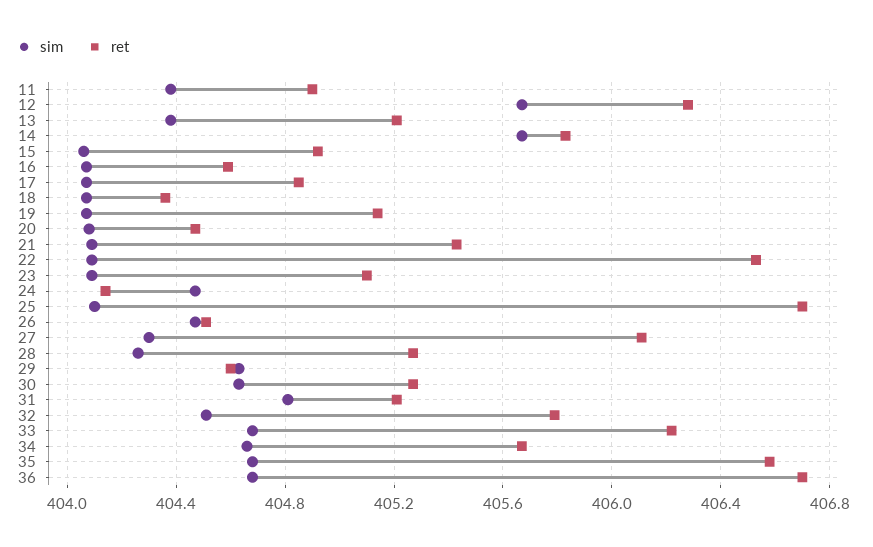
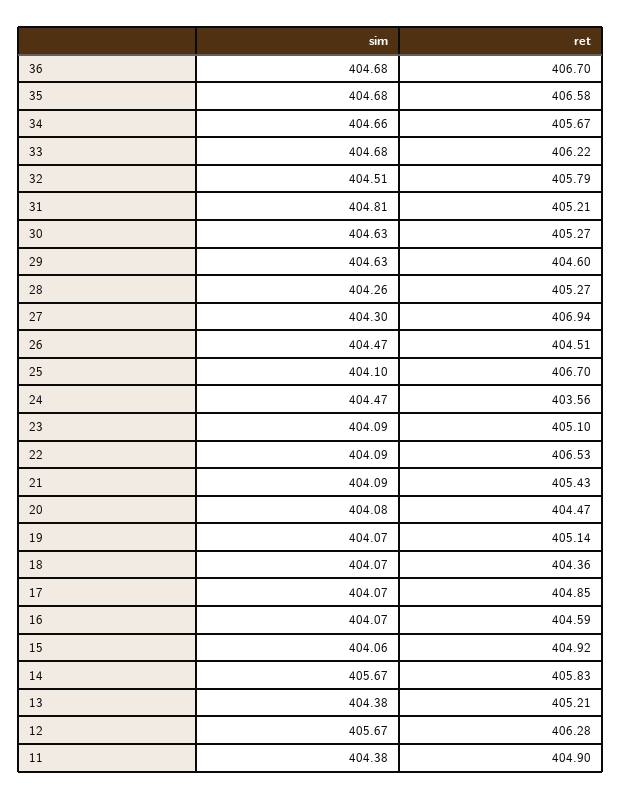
  {
    "sim": {
      "11": 404.38,
      "12": 405.67,
      "13": 404.38,
      "14": 405.67,
      "15": 404.06,
      "16": 404.07,
      "17": 404.07,
      "18": 404.07,
      "19": 404.07,
      "20": 404.08,
      "21": 404.09,
      "22": 404.09,
      "23": 404.09,
      "24": 404.47,
      "25": 404.1,
      "26": 404.47,
      "27": 404.3,
      "28": 404.26,
      "29": 404.63,
      "30": 404.63,
      "31": 404.81,
      "32": 404.51,
      "33": 404.68,
      "34": 404.66,
      "35": 404.68,
      "36": 404.68
    },
    "ret": {
      "11": 404.9,
      "12": 406.28,
      "13": 405.21,
      "14": 405.83,
      "15": 404.92,
      "16": 404.59,
      "17": 404.85,
      "18": 404.36,
      "19": 405.14,
      "20": 404.47,
      "21": 405.43,
      "22": 406.53,
      "23": 405.1,
-     "24": 404.15,
+     "24": 403.56,
      "25": 406.7,
      "26": 404.51,
-     "27": 406.1,
+     "27": 406.94,
      "28": 405.27,
      "29": 404.6,
      "30": 405.27,
      "31": 405.21,
      "32": 405.79,
      "33": 406.22,
      "34": 405.67,
      "35": 406.58,
      "36": 406.7
    }
  }

